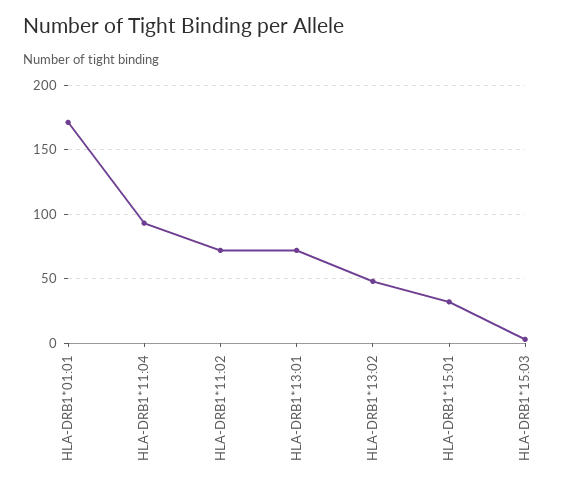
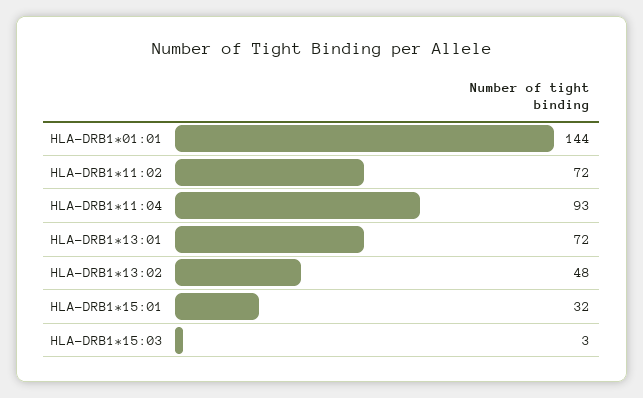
  {
-   "HLA-DRB1*01:01": 170,
+   "HLA-DRB1*01:01": 144,
    "HLA-DRB1*11:04": 93,
    "HLA-DRB1*11:02": 72,
    "HLA-DRB1*13:01": 72,
    "HLA-DRB1*13:02": 48,
    "HLA-DRB1*15:01": 32,
    "HLA-DRB1*15:03": 3
  }

